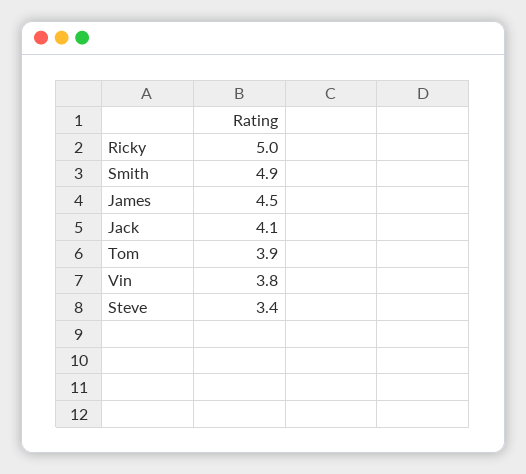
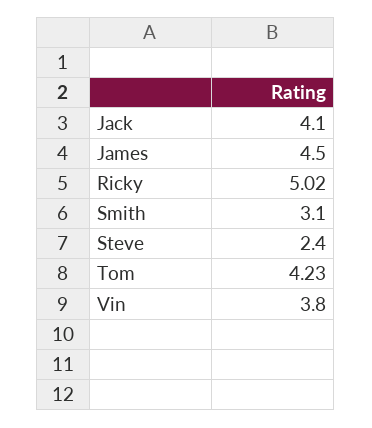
  {
-   "Ricky": 5,
+   "Ricky": 5.02,
-   "Smith": 4.9,
+   "Smith": 3.1,
    "James": 4.5,
    "Jack": 4.1,
-   "Tom": 3.9,
+   "Tom": 4.23,
    "Vin": 3.8,
-   "Steve": 3.4
+   "Steve": 2.4
  }

